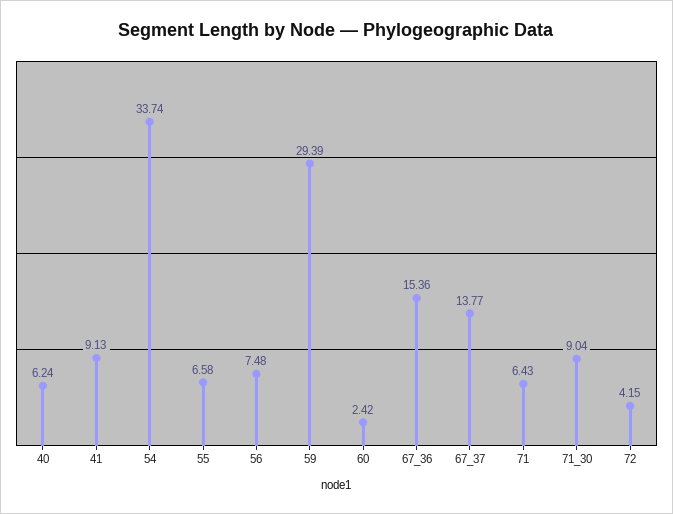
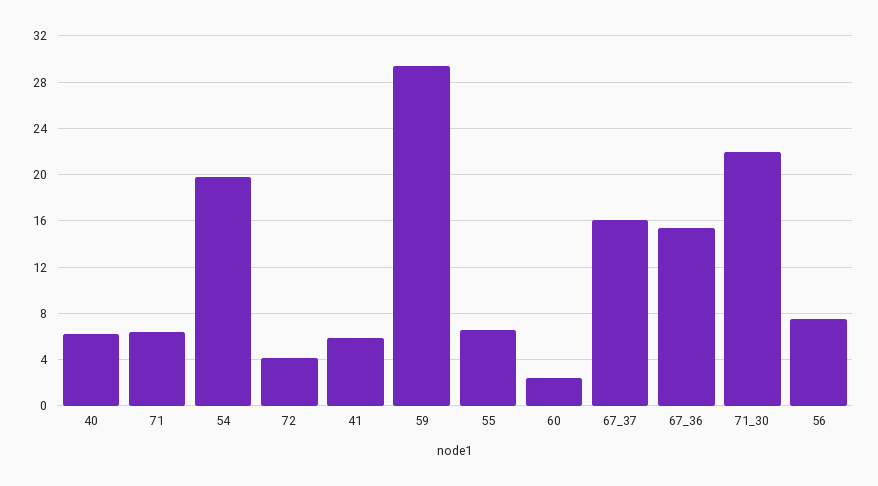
  {
    "40": 6.24,
-   "41": 9.13,
+   "41": 6,
-   "54": 33.74,
+   "54": 20,
    "55": 6.58,
    "56": 7.48,
    "59": 29.39,
    "60": 2.42,
    "67_36": 15.36,
-   "67_37": 13.77,
+   "67_37": 16,
    "71": 6.43,
-   "71_30": 9.04,
+   "71_30": 22,
    "72": 4.15
  }

